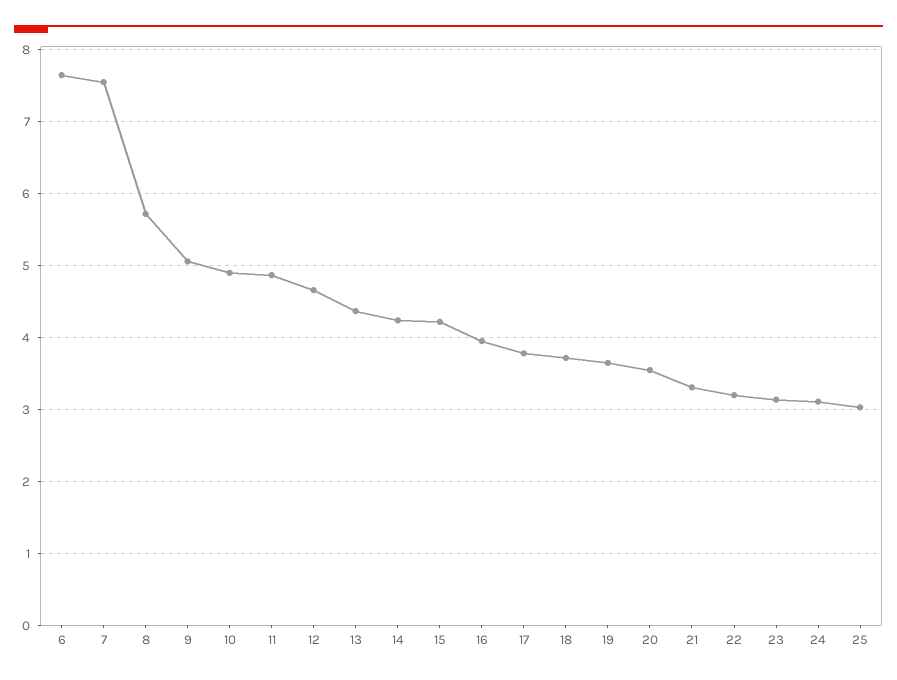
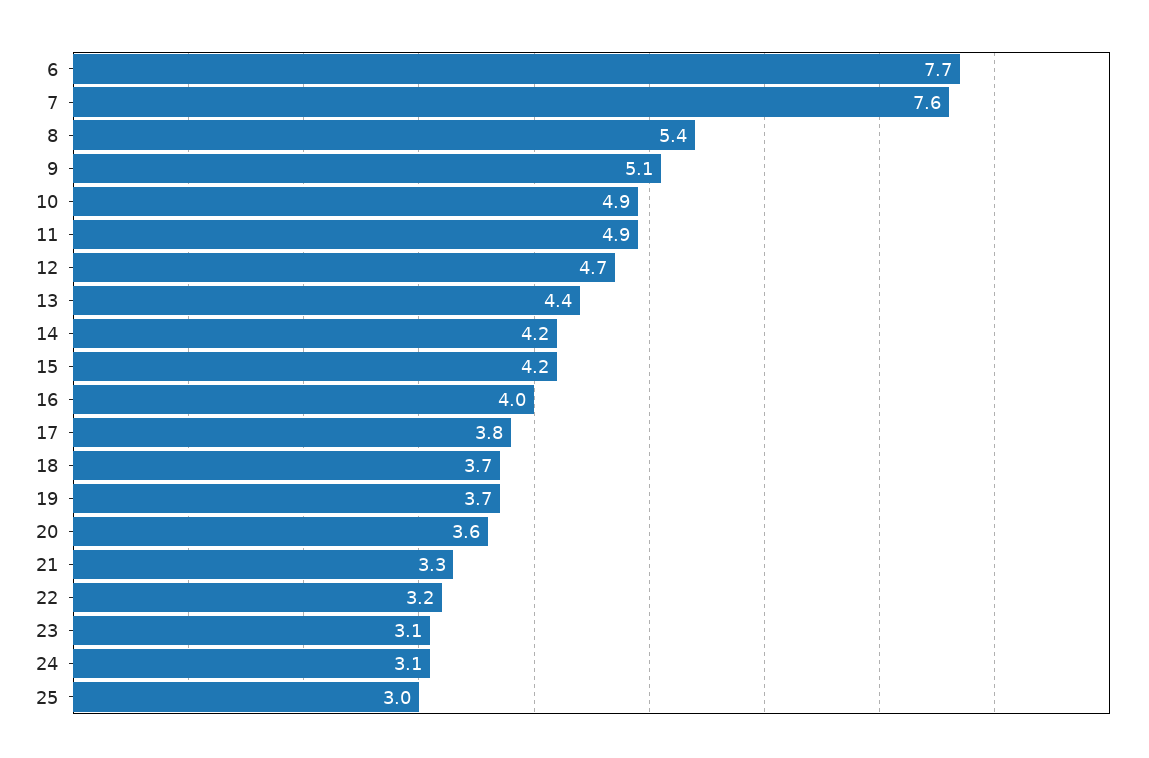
  {
    "6": 7.7,
    "7": 7.6,
-   "8": 5.7,
+   "8": 5.4,
    "9": 5.1,
    "10": 4.9,
    "11": 4.9,
    "12": 4.7,
    "13": 4.4,
    "14": 4.2,
    "15": 4.2,
    "16": 4,
    "17": 3.8,
    "18": 3.7,
    "19": 3.7,
    "20": 3.6,
    "21": 3.3,
    "22": 3.2,
    "23": 3.1,
    "24": 3.1,
    "25": 3
  }

